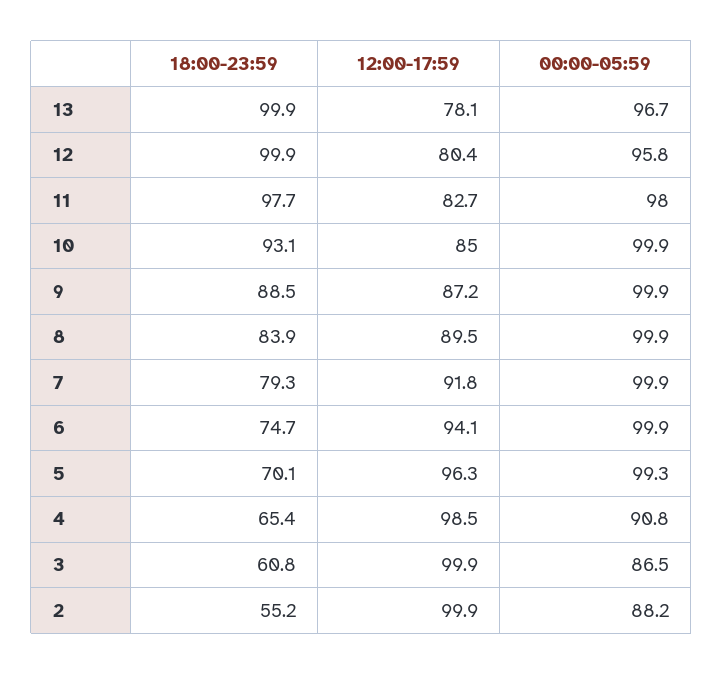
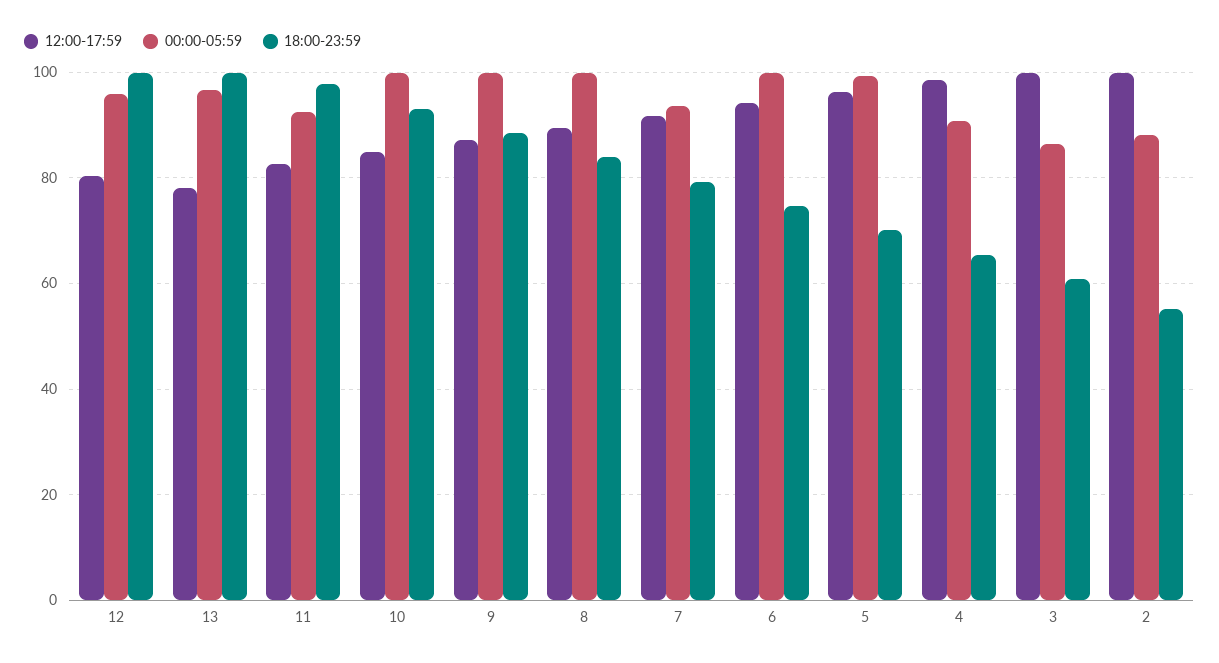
  {
    "18:00-23:59": {
      "13": 99.9,
      "12": 99.9,
      "11": 97.7,
      "10": 93.1,
      "9": 88.5,
      "8": 83.9,
      "7": 79.3,
      "6": 74.7,
      "5": 70.1,
      "4": 65.4,
      "3": 60.8,
      "2": 55.2
    },
    "12:00-17:59": {
      "13": 78.1,
      "12": 80.4,
      "11": 82.7,
      "10": 85,
      "9": 87.2,
      "8": 89.5,
      "7": 91.8,
      "6": 94.1,
      "5": 96.3,
      "4": 98.5,
      "3": 99.9,
      "2": 99.9
    },
    "00:00-05:59": {
      "13": 96.7,
      "12": 95.8,
-     "11": 98,
+     "11": 92,
      "10": 99.9,
      "9": 99.9,
      "8": 99.9,
-     "7": 99.9,
+     "7": 94,
      "6": 99.9,
      "5": 99.3,
      "4": 90.8,
      "3": 86.5,
      "2": 88.2
    }
  }

